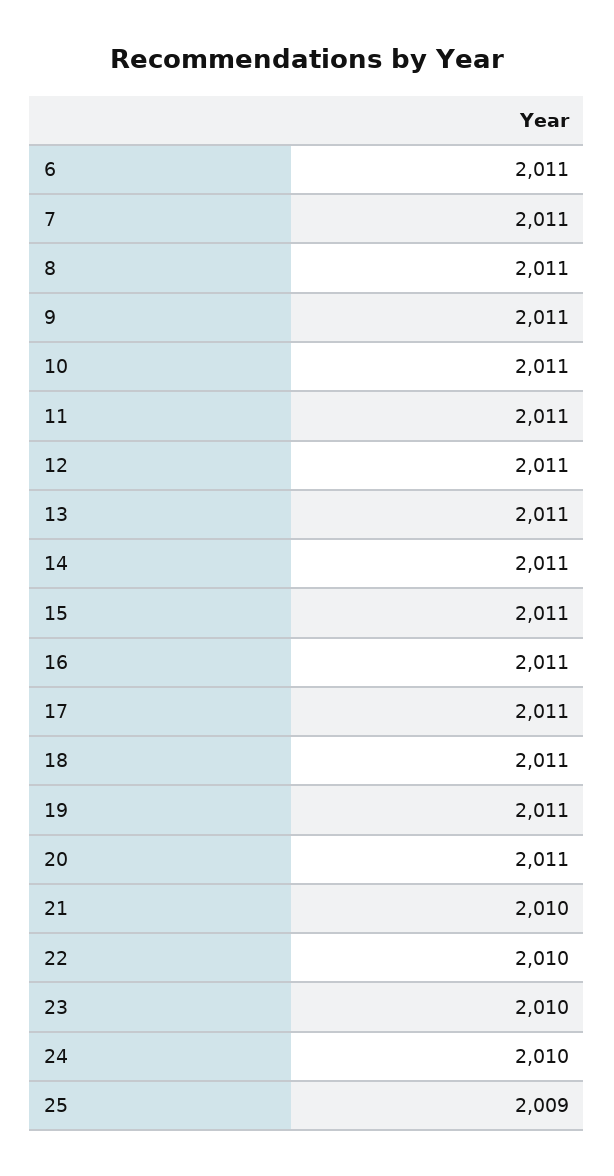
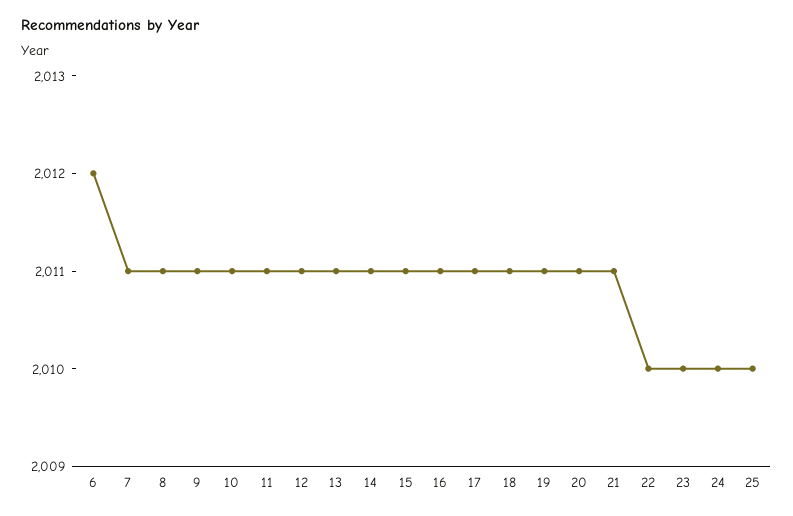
  {
-   "6": 2011,
+   "6": 2012,
    "7": 2011,
    "8": 2011,
    "9": 2011,
    "10": 2011,
    "11": 2011,
    "12": 2011,
    "13": 2011,
    "14": 2011,
    "15": 2011,
    "16": 2011,
    "17": 2011,
    "18": 2011,
    "19": 2011,
    "20": 2011,
-   "21": 2010,
+   "21": 2011,
    "22": 2010,
    "23": 2010,
    "24": 2010,
-   "25": 2009
+   "25": 2010
  }

